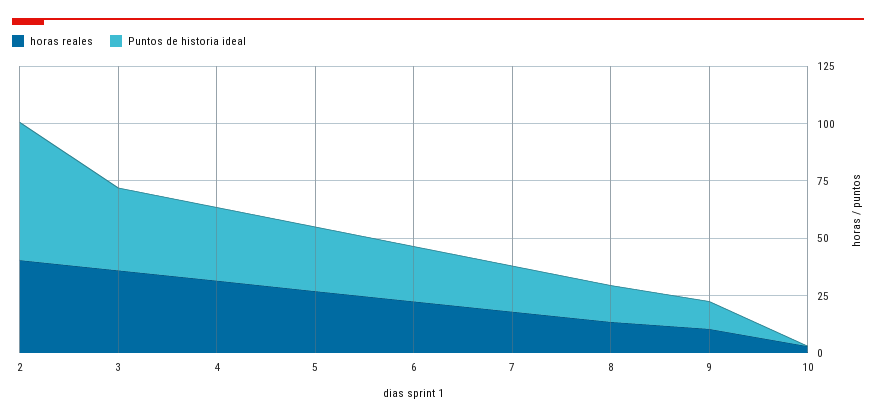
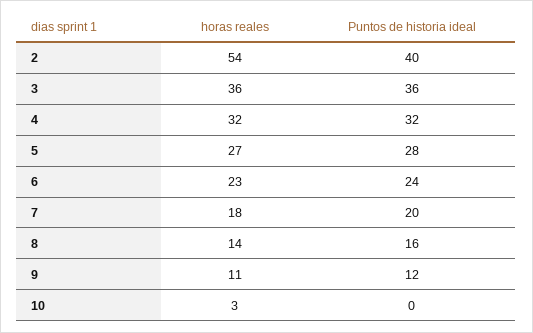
  {
    "horas reales": {
-     "2": 40,
+     "2": 54,
      "3": 36,
      "4": 32,
      "5": 27,
      "6": 23,
      "7": 18,
      "8": 14,
      "9": 11,
      "10": 3
    },
    "Puntos de historia ideal": {
-     "2": 60,
+     "2": 40,
      "3": 36,
      "4": 32,
      "5": 28,
      "6": 24,
      "7": 20,
      "8": 16,
      "9": 12,
      "10": 0
    }
  }

